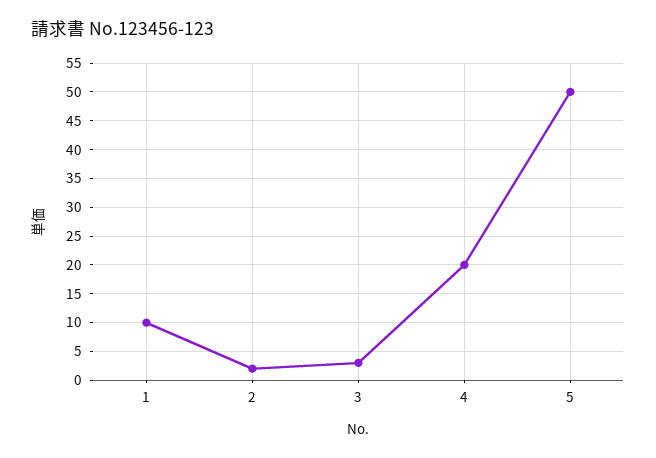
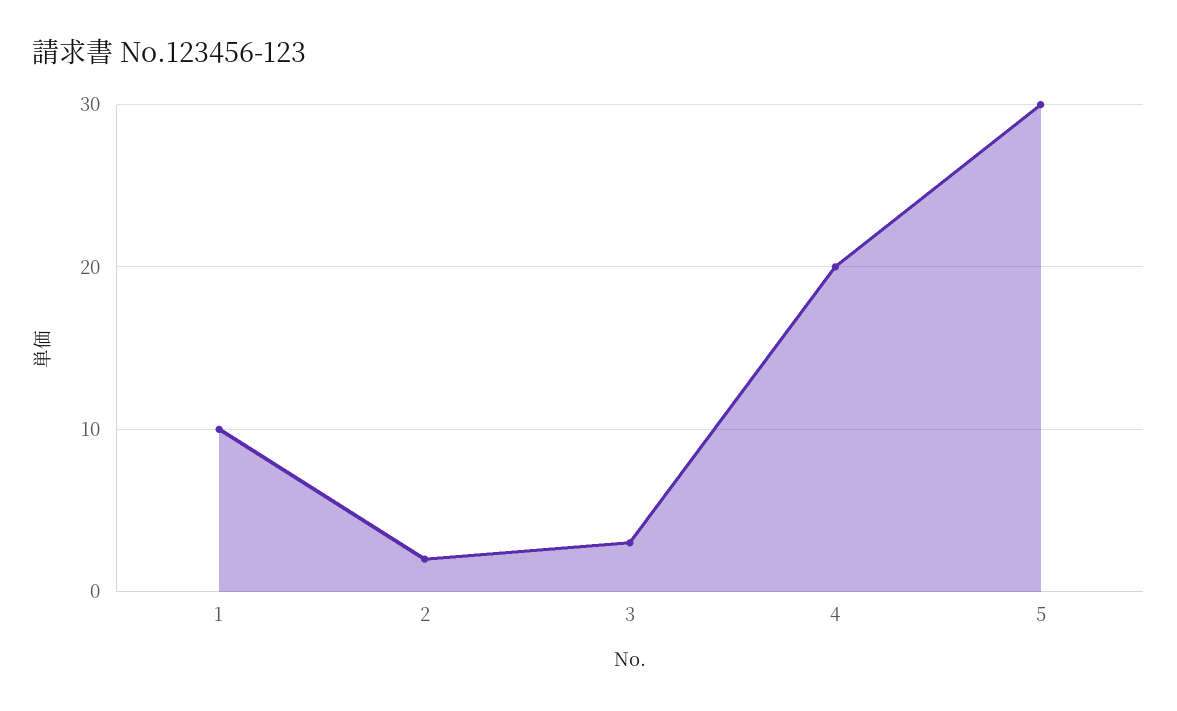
  {
    "1": 10,
    "2": 2,
    "3": 3,
    "4": 20,
-   "5": 50
+   "5": 30
  }

